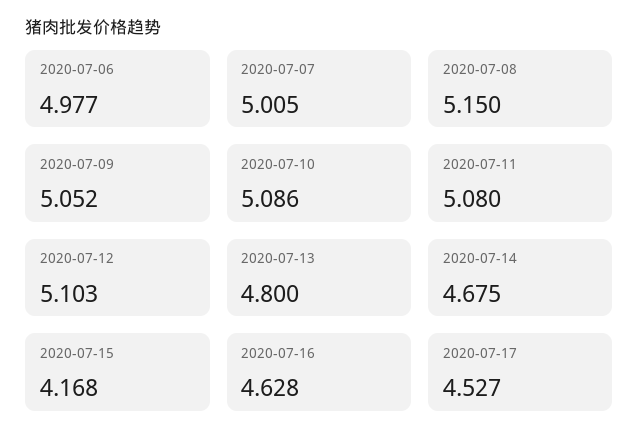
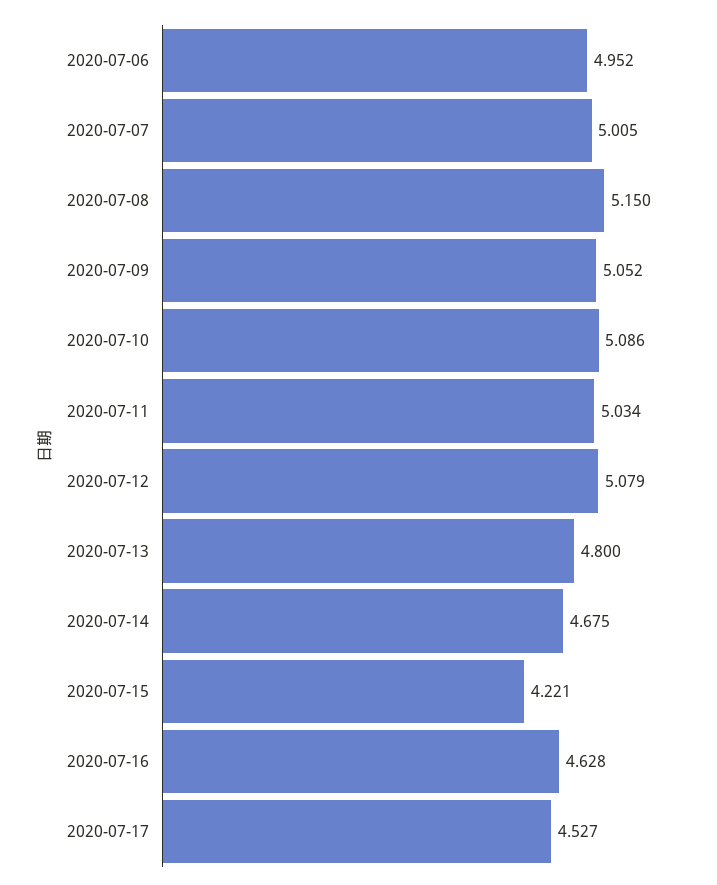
  {
-   "2020-07-06": 4.977,
+   "2020-07-06": 4.952,
    "2020-07-07": 5.005,
    "2020-07-08": 5.15,
    "2020-07-09": 5.052,
    "2020-07-10": 5.086,
-   "2020-07-11": 5.08,
+   "2020-07-11": 5.034,
-   "2020-07-12": 5.103,
+   "2020-07-12": 5.079,
    "2020-07-13": 4.8,
    "2020-07-14": 4.675,
-   "2020-07-15": 4.168,
+   "2020-07-15": 4.221,
    "2020-07-16": 4.628,
    "2020-07-17": 4.527
  }

